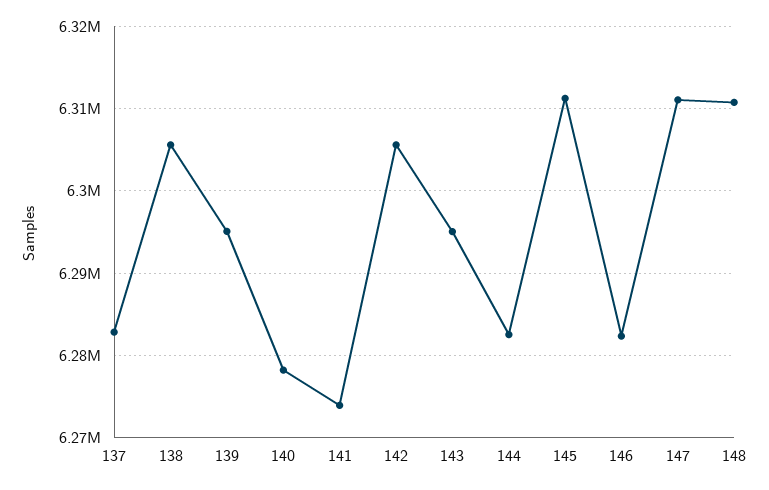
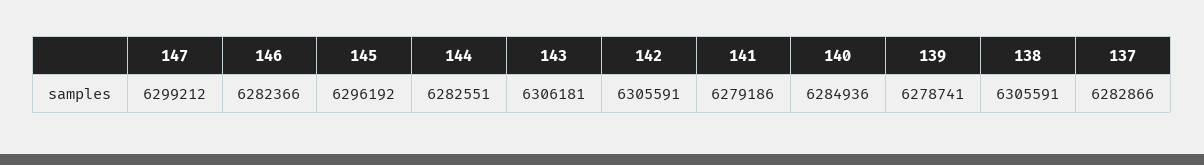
  {
    "137": 6282866,
    "138": 6305591,
-   "139": 6295000,
+   "139": 6278741,
-   "140": 6278000,
+   "140": 6284936,
-   "141": 6274000,
+   "141": 6279186,
    "142": 6305591,
-   "143": 6295000,
+   "143": 6306181,
    "144": 6282551,
-   "145": 6311000,
+   "145": 6296192,
    "146": 6282366,
-   "147": 6311000,
+   "147": 6299212
-   "148": 6311000
  }

